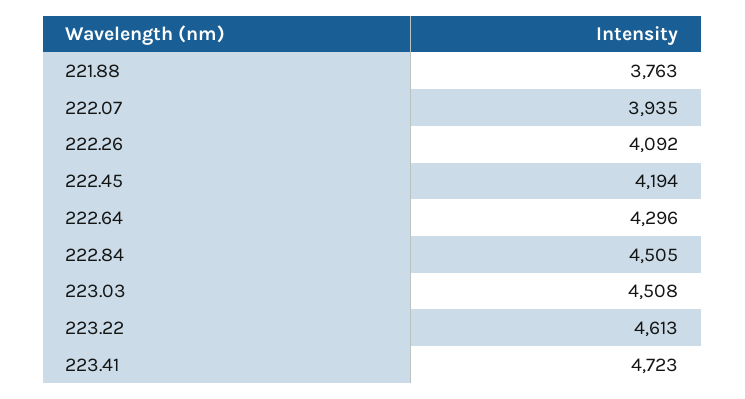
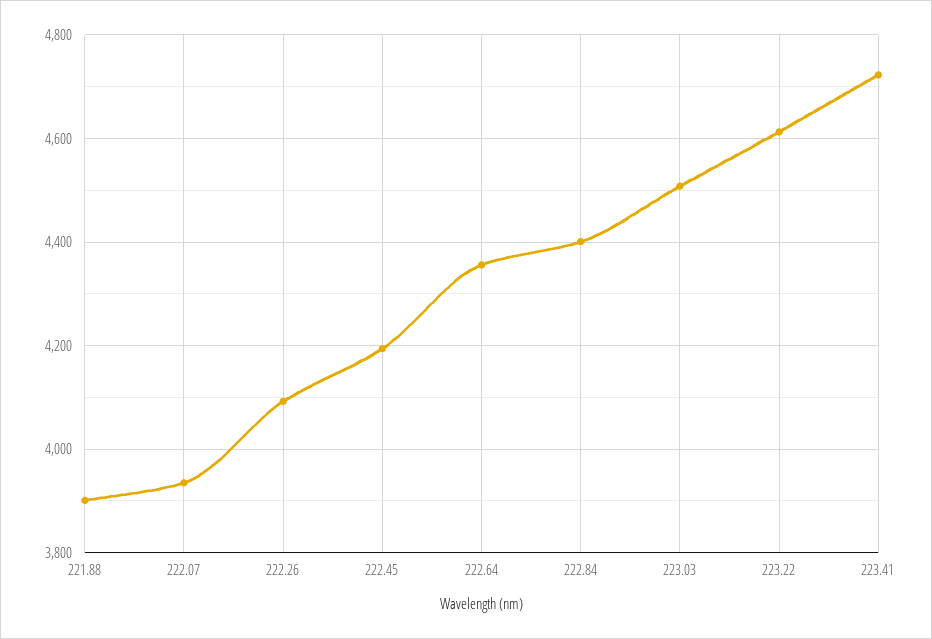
  {
-   "221.88": 3763,
+   "221.88": 3900,
    "222.07": 3935,
    "222.26": 4092,
    "222.45": 4194,
-   "222.64": 4296,
+   "222.64": 4360,
-   "222.84": 4505,
+   "222.84": 4400,
    "223.03": 4508,
    "223.22": 4613,
    "223.41": 4723
  }

